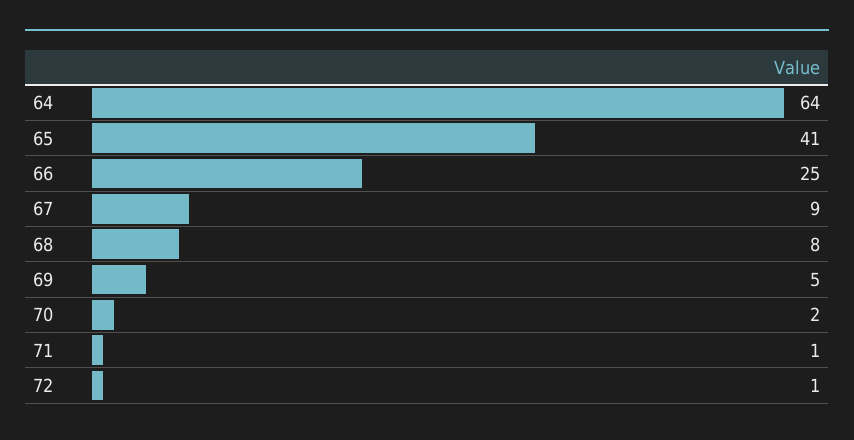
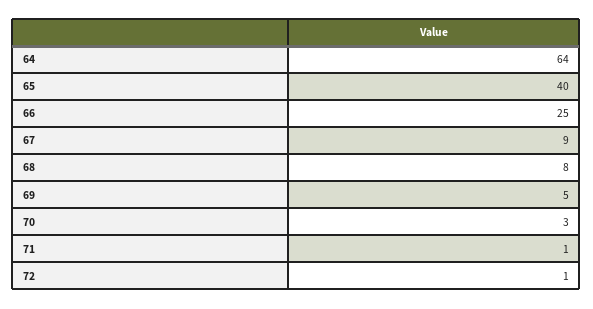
  {
    "64": 64,
-   "65": 41,
+   "65": 40,
    "66": 25,
    "67": 9,
    "68": 8,
    "69": 5,
-   "70": 2,
+   "70": 3,
    "71": 1,
    "72": 1
  }

